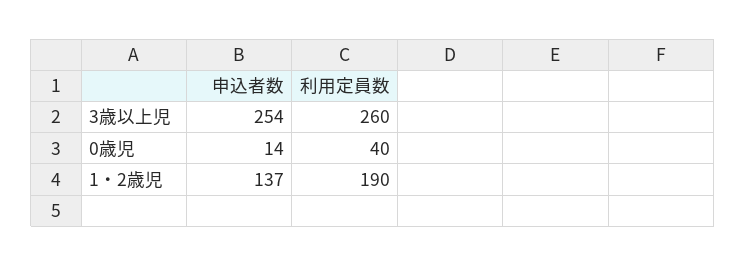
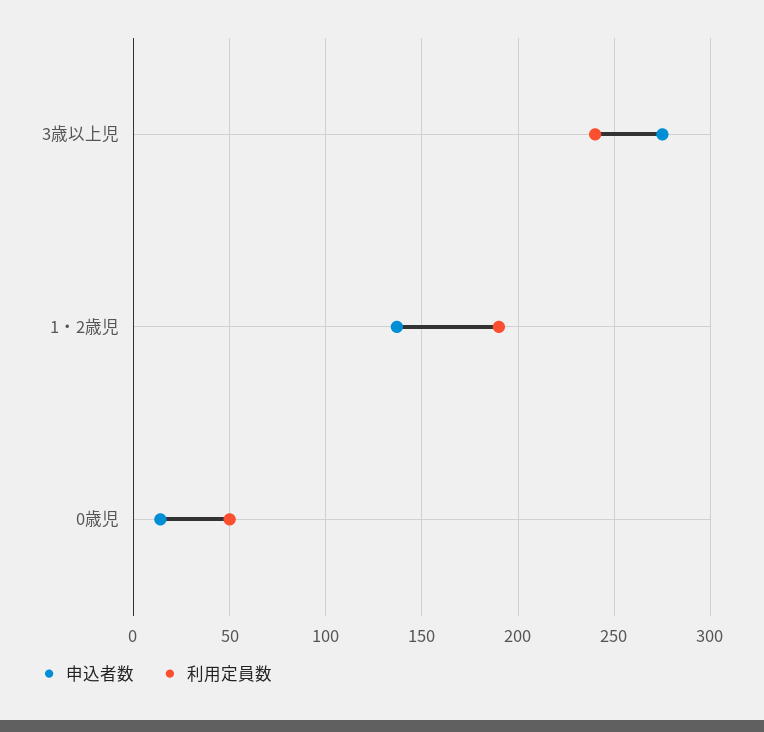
  {
    "申込者数": {
-     "3歳以上児": 254,
+     "3歳以上児": 275,
      "0歳児": 14,
      "1・2歳児": 137
    },
    "利用定員数": {
-     "3歳以上児": 260,
+     "3歳以上児": 240,
-     "0歳児": 40,
+     "0歳児": 50,
      "1・2歳児": 190
    }
  }

